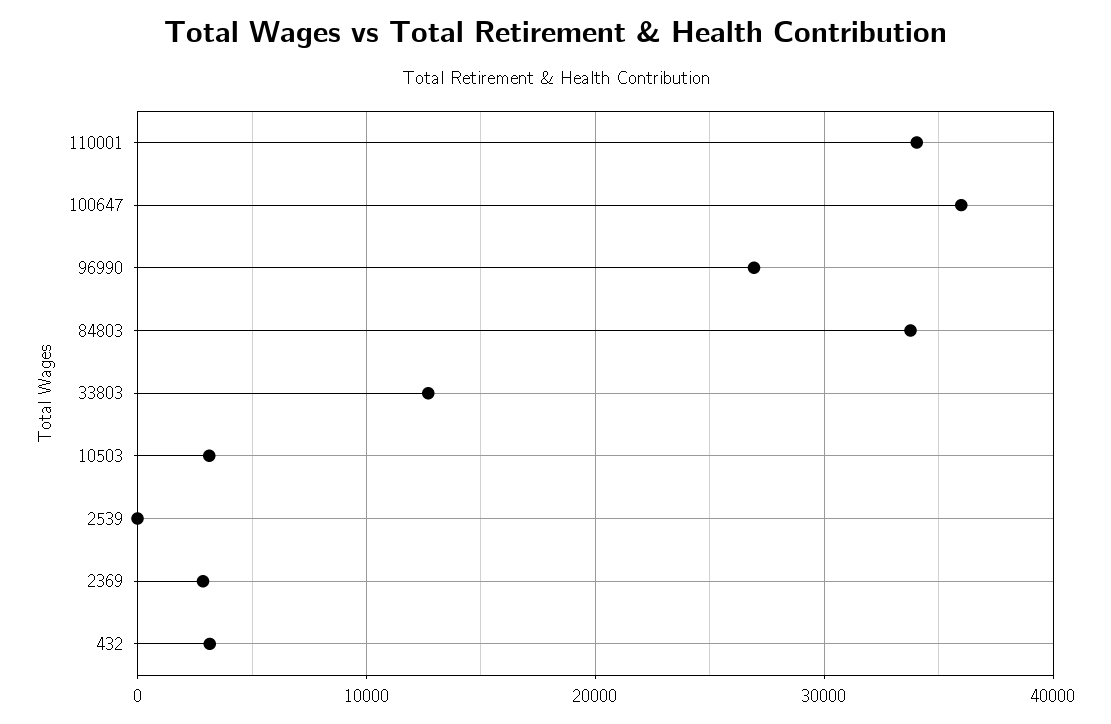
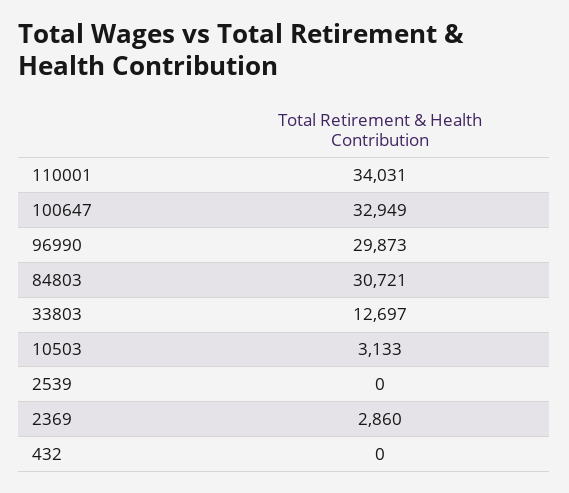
  {
    "110001": 34031,
-   "100647": 36000,
+   "100647": 32949,
-   "96990": 27000,
+   "96990": 29873,
-   "84803": 34000,
+   "84803": 30721,
    "33803": 12697,
    "10503": 3133,
    "2539": 0,
    "2369": 2860,
-   "432": 3000
+   "432": 0
  }

